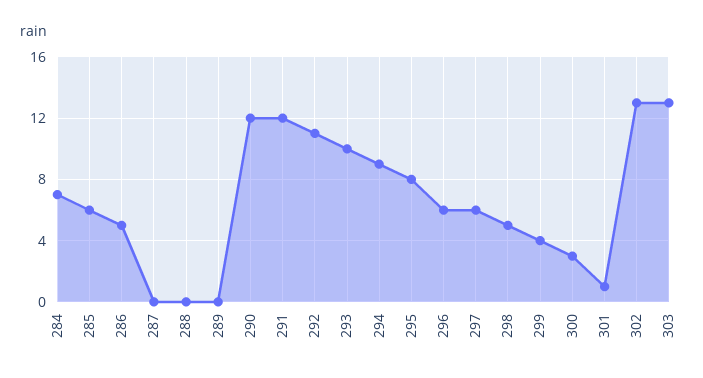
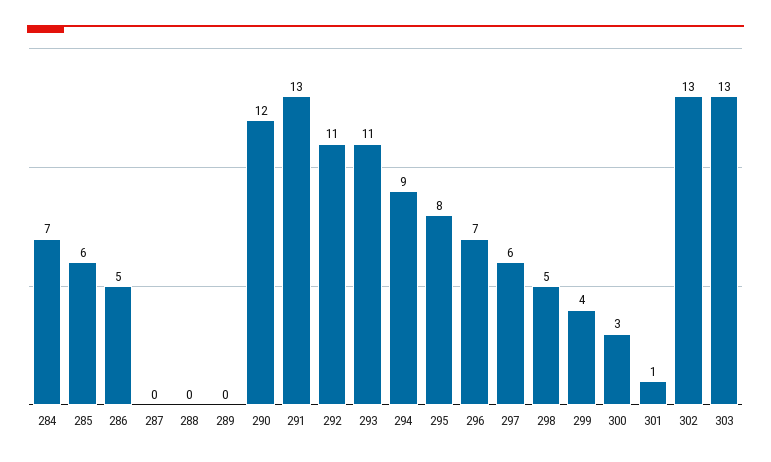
  {
    "284": 7,
    "285": 6,
    "286": 5,
    "287": 0,
    "288": 0,
    "289": 0,
    "290": 12,
-   "291": 12,
+   "291": 13,
    "292": 11,
-   "293": 10,
+   "293": 11,
    "294": 9,
    "295": 8,
-   "296": 6,
+   "296": 7,
    "297": 6,
    "298": 5,
    "299": 4,
    "300": 3,
    "301": 1,
    "302": 13,
    "303": 13
  }

